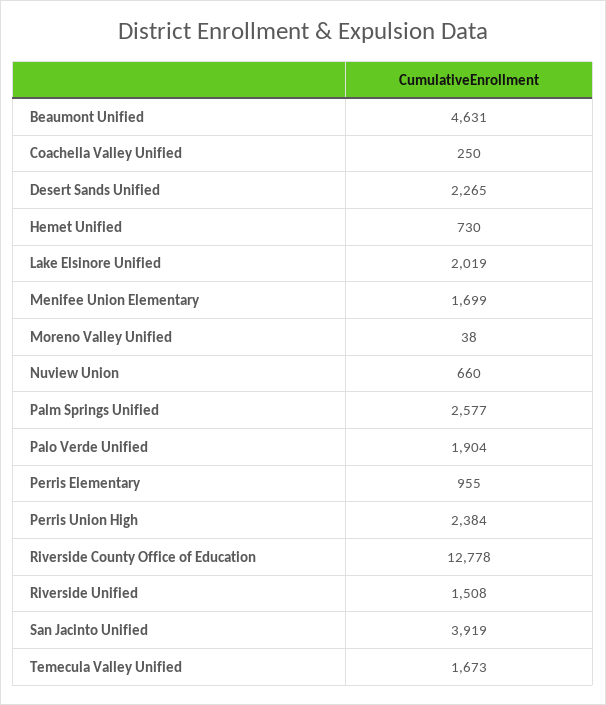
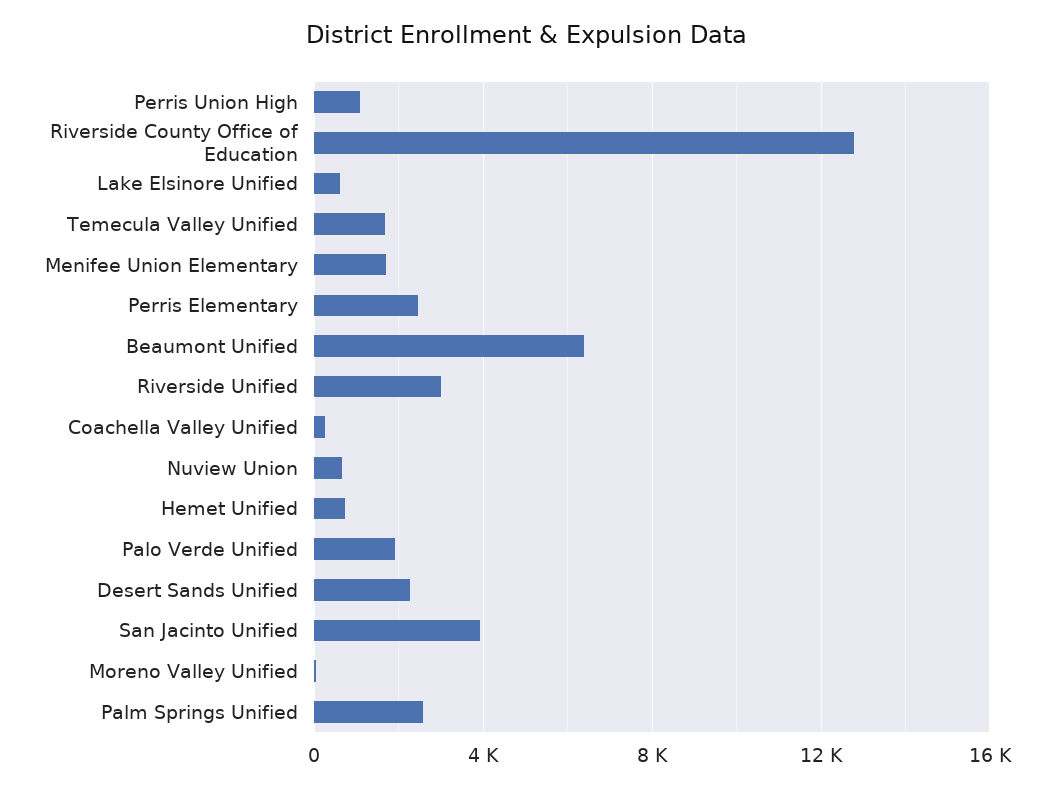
  {
-   "Beaumont Unified": 4631,
+   "Beaumont Unified": 6500,
    "Coachella Valley Unified": 250,
    "Desert Sands Unified": 2265,
    "Hemet Unified": 730,
-   "Lake Elsinore Unified": 2019,
+   "Lake Elsinore Unified": 500,
    "Menifee Union Elementary": 1699,
    "Moreno Valley Unified": 38,
    "Nuview Union": 660,
    "Palm Springs Unified": 2577,
    "Palo Verde Unified": 1904,
-   "Perris Elementary": 955,
+   "Perris Elementary": 2500,
-   "Perris Union High": 2384,
+   "Perris Union High": 1000,
    "Riverside County Office of Education": 12778,
-   "Riverside Unified": 1508,
+   "Riverside Unified": 3000,
    "San Jacinto Unified": 3919,
    "Temecula Valley Unified": 1673
  }

